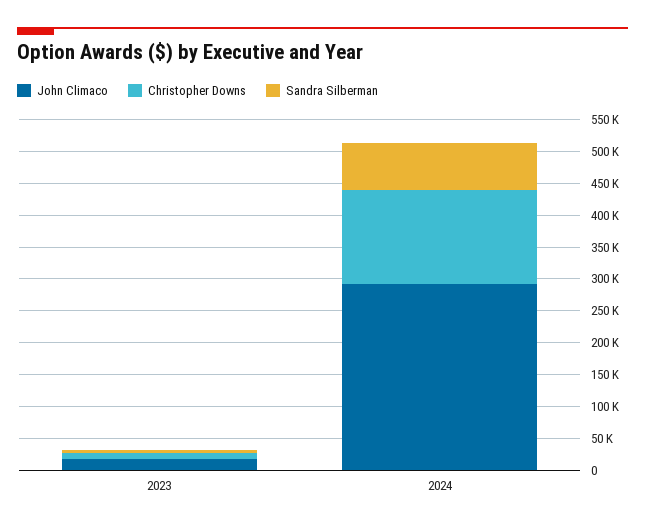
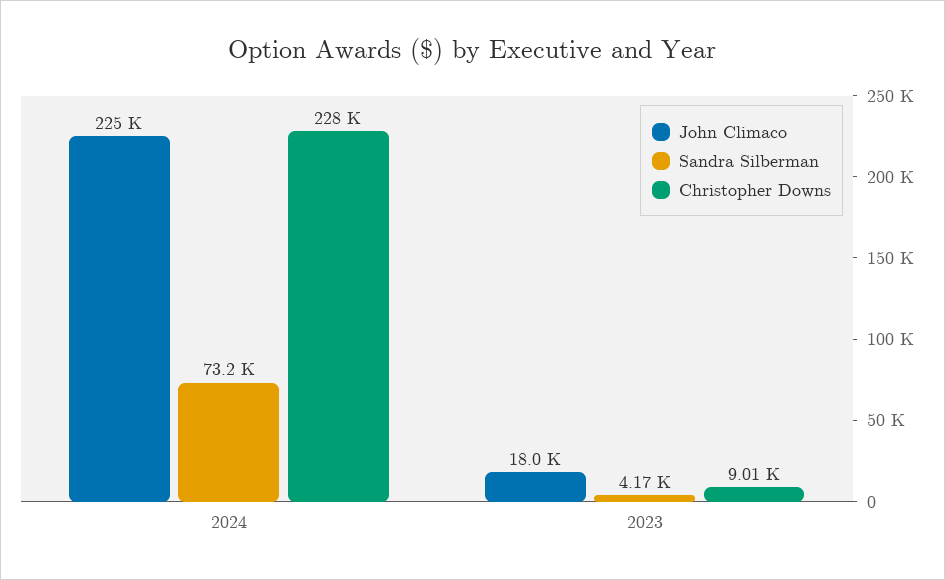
  {
    "John Climaco": {
      "2023": 18000,
-     "2024": 300000
+     "2024": 225000
    },
    "Christopher Downs": {
      "2023": 9010,
-     "2024": 150000
+     "2024": 228000
    },
    "Sandra Silberman": {
      "2023": 4170,
      "2024": 73200
    }
  }

